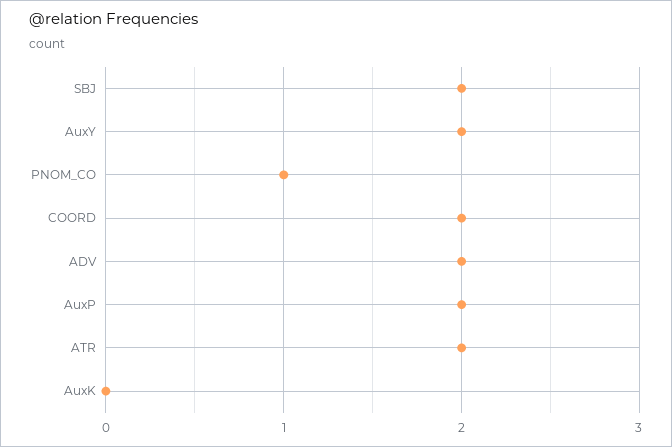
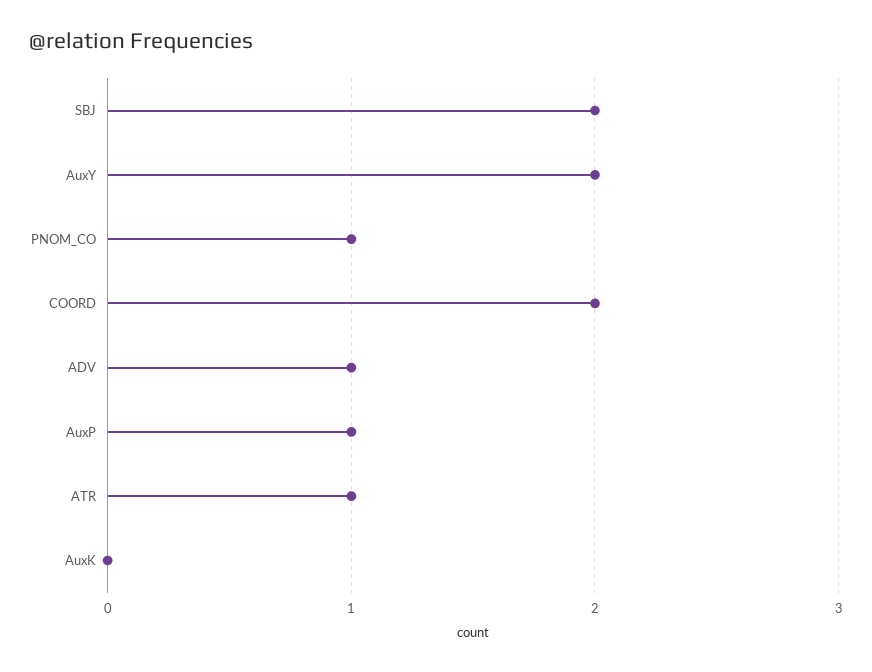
  {
    "SBJ": 2,
    "AuxY": 2,
    "PNOM_CO": 1,
    "COORD": 2,
-   "ADV": 2,
+   "ADV": 1,
-   "AuxP": 2,
+   "AuxP": 1,
-   "ATR": 2,
+   "ATR": 1,
    "AuxK": 0
  }

